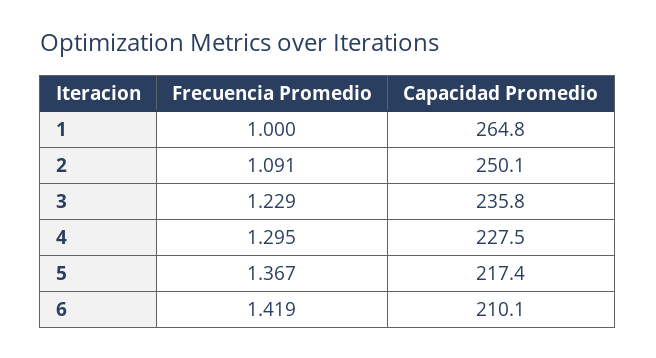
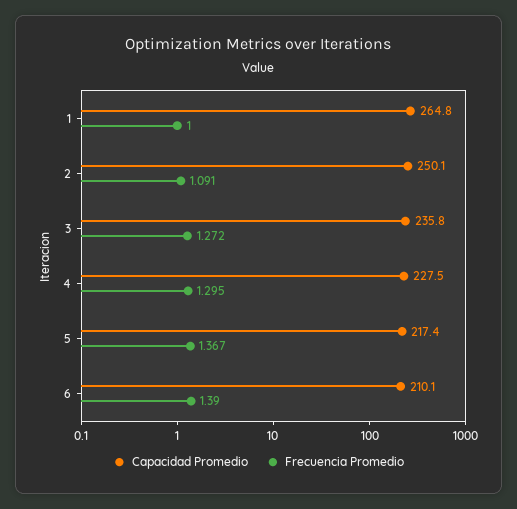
  {
    "Frecuencia Promedio": {
      "1": 1,
      "2": 1.091,
-     "3": 1.229,
+     "3": 1.272,
      "4": 1.295,
      "5": 1.367,
-     "6": 1.419
+     "6": 1.39
    },
    "Capacidad Promedio": {
      "1": 264.8,
      "2": 250.1,
      "3": 235.8,
      "4": 227.5,
      "5": 217.4,
      "6": 210.1
    }
  }

